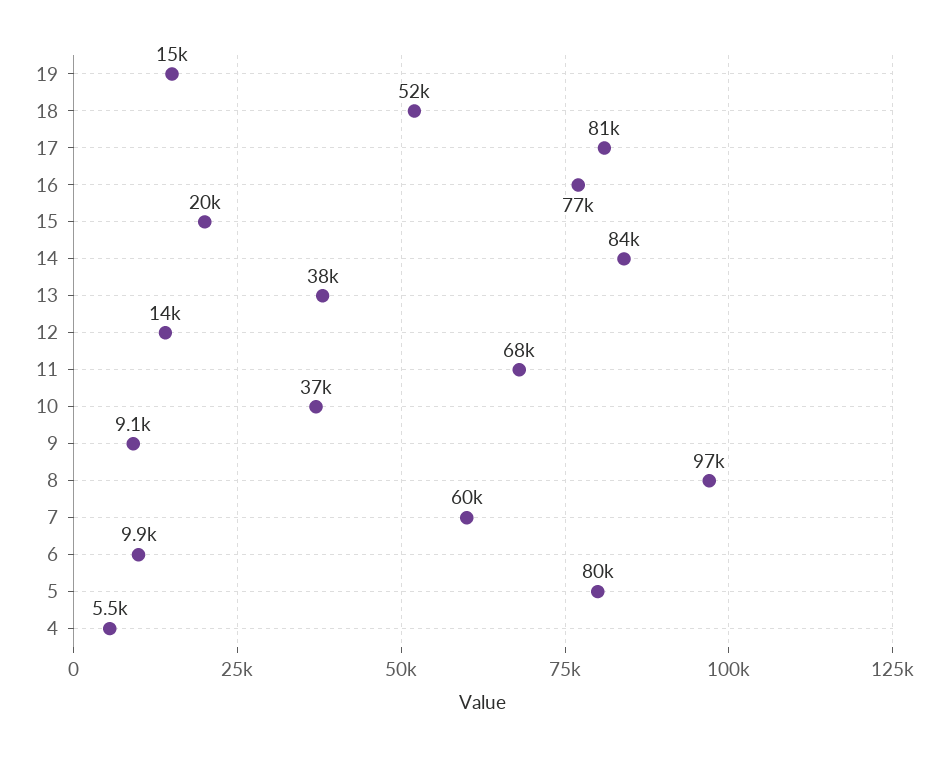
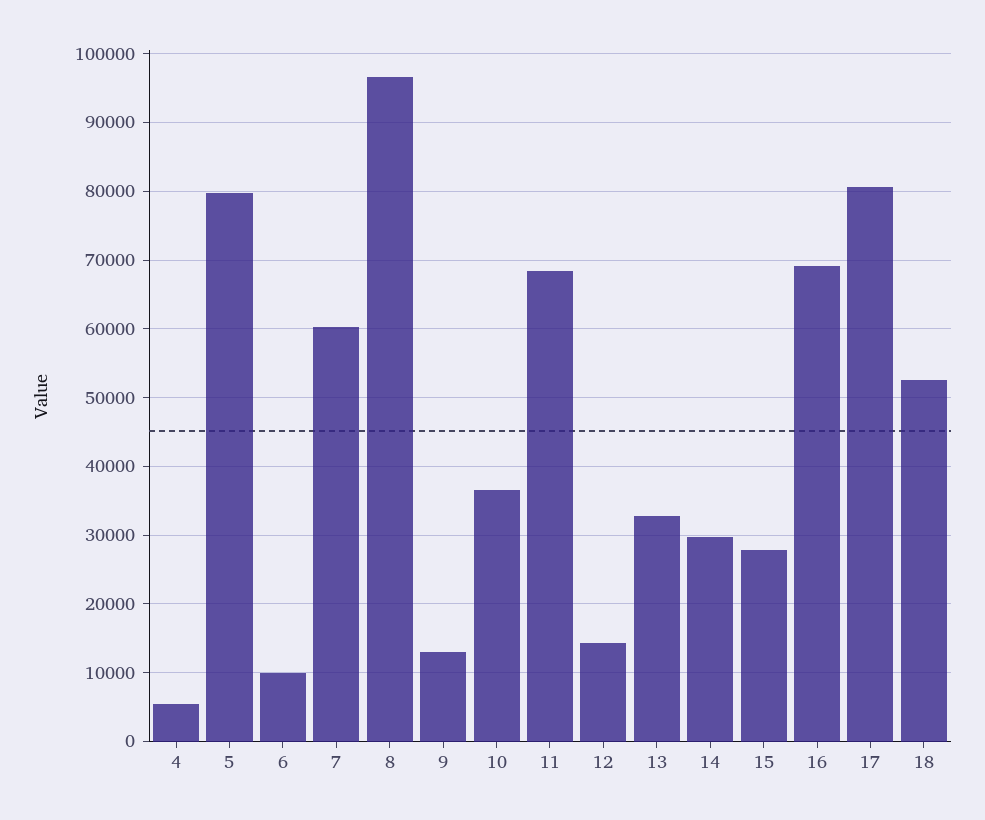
  {
-   "19": 15000,
    "18": 52000,
    "17": 81000,
-   "16": 77000,
+   "16": 69000,
-   "15": 20000,
+   "15": 28000,
-   "14": 84000,
+   "14": 30000,
-   "13": 38000,
+   "13": 33000,
    "12": 14000,
    "11": 68000,
    "10": 37000,
-   "9": 9100,
+   "9": 13000,
    "8": 97000,
    "7": 60000,
    "6": 9900,
    "5": 80000,
    "4": 5500
  }

